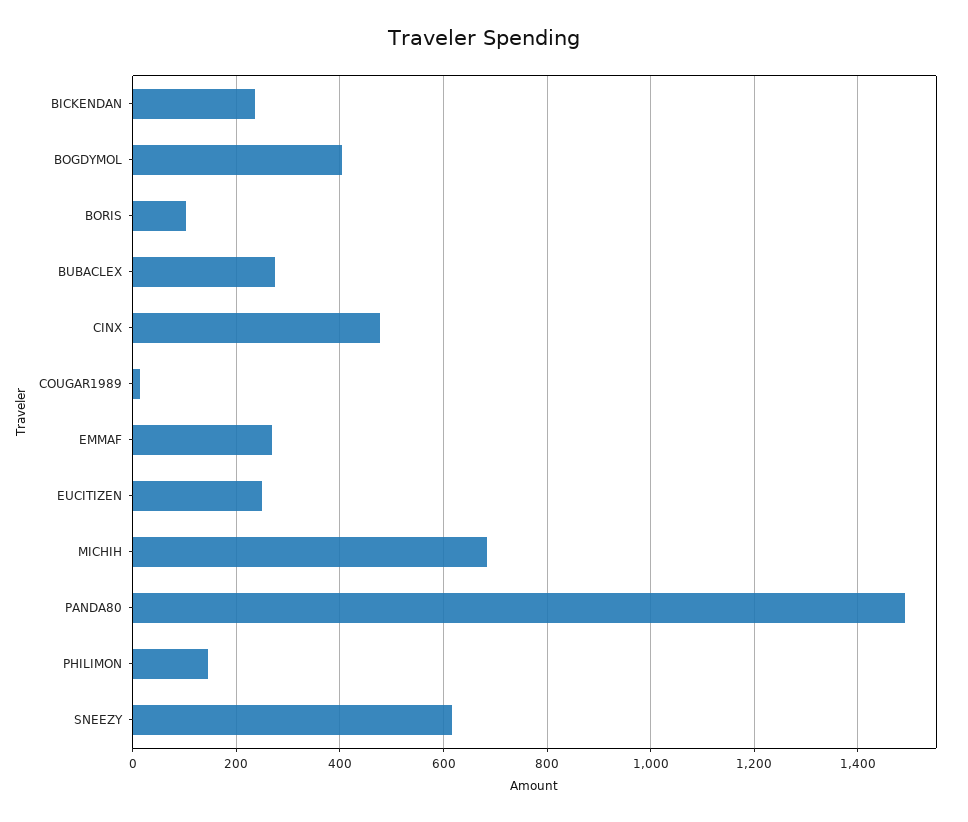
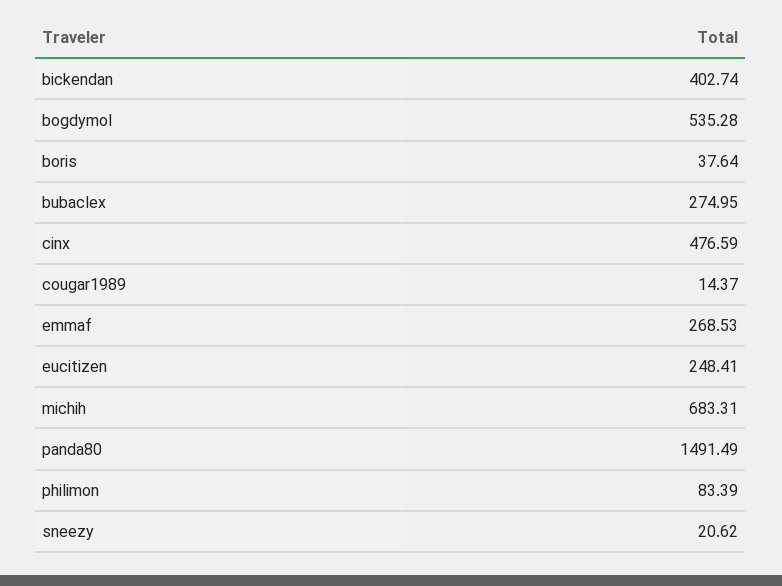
  {
-   "BICKENDAN": 240,
+   "BICKENDAN": 402.74,
-   "BOGDYMOL": 400,
+   "BOGDYMOL": 535.28,
-   "BORIS": 100,
+   "BORIS": 37.64,
    "BUBACLEX": 274.95,
    "CINX": 476.59,
    "COUGAR1989": 14.37,
    "EMMAF": 268.53,
    "EUCITIZEN": 248.41,
    "MICHIH": 683.31,
    "PANDA80": 1491.49,
-   "PHILIMON": 140,
+   "PHILIMON": 83.39,
-   "SNEEZY": 620
+   "SNEEZY": 20.62
  }

